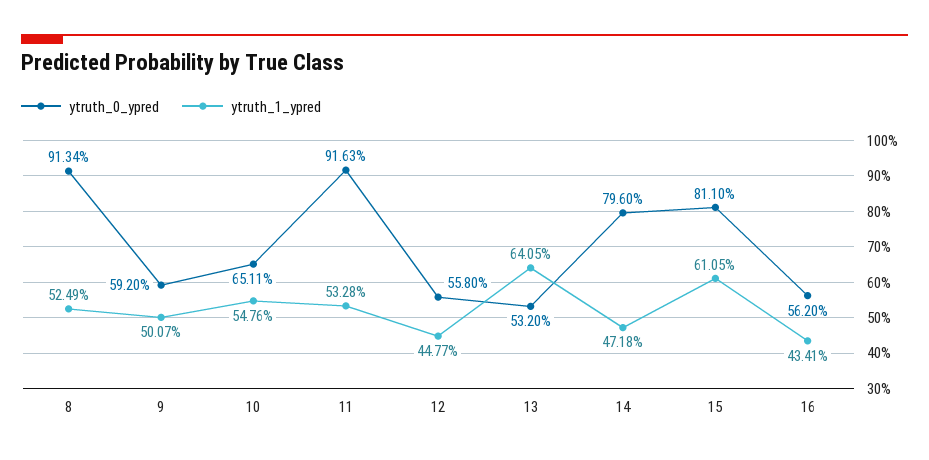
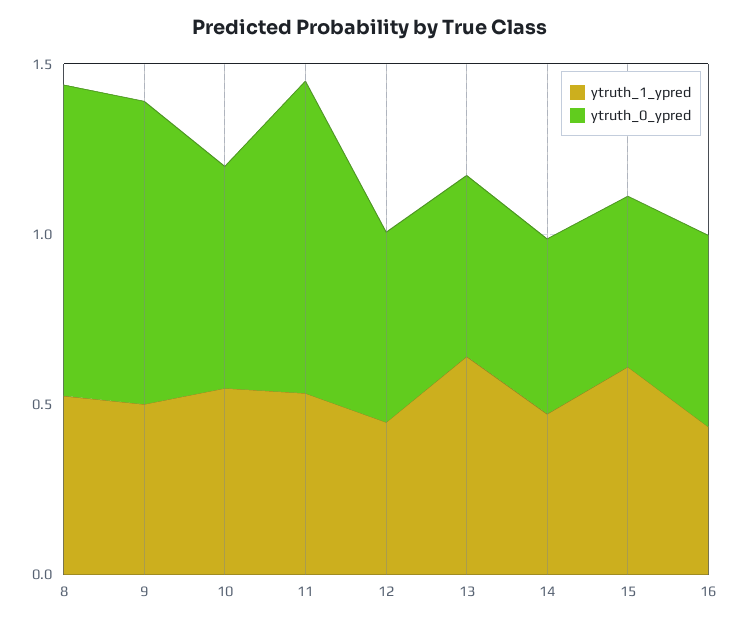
  {
    "ytruth_0_ypred": {
      "8": 0.9134,
-     "9": 0.592,
+     "9": 0.9,
      "10": 0.6511,
      "11": 0.9163,
      "12": 0.558,
      "13": 0.532,
-     "14": 0.796,
+     "14": 0.5,
-     "15": 0.811,
+     "15": 0.5,
      "16": 0.562
    },
    "ytruth_1_ypred": {
      "8": 0.5249,
      "9": 0.5007,
      "10": 0.5476,
      "11": 0.5328,
      "12": 0.4477,
      "13": 0.6405,
      "14": 0.4718,
      "15": 0.6105,
      "16": 0.4341
    }
  }

